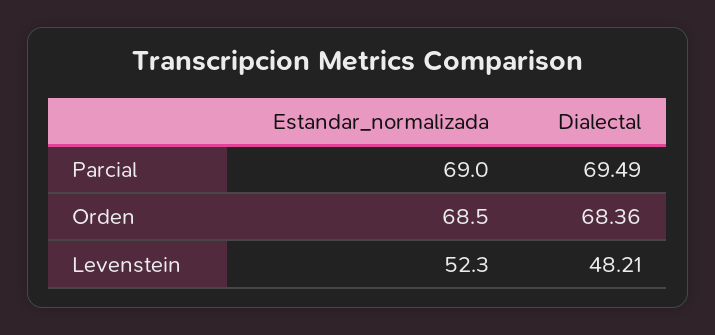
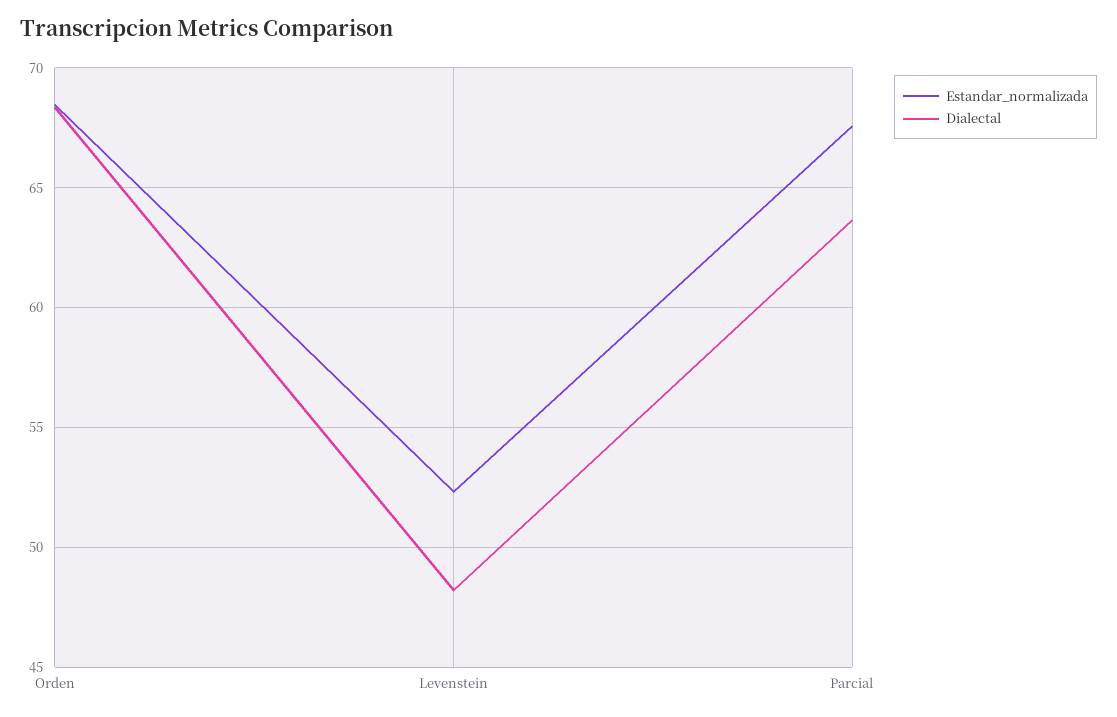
  {
    "Estandar_normalizada": {
-     "Parcial": 69,
+     "Parcial": 67.5,
      "Orden": 68.5,
      "Levenstein": 52.3
    },
    "Dialectal": {
-     "Parcial": 69.49,
+     "Parcial": 63.5,
      "Orden": 68.36,
      "Levenstein": 48.21
    }
  }

